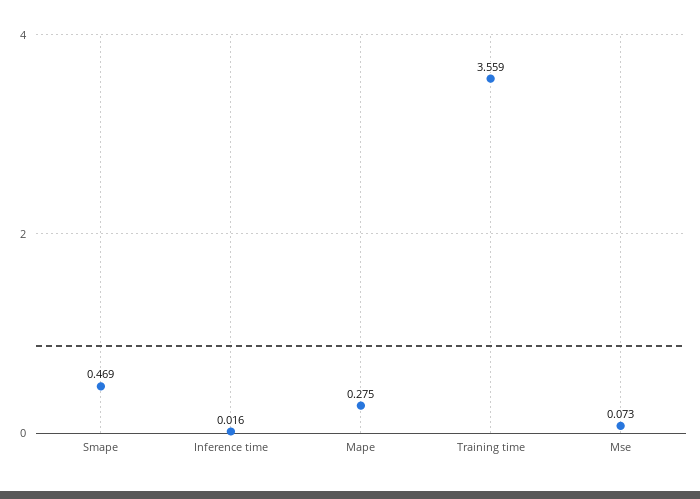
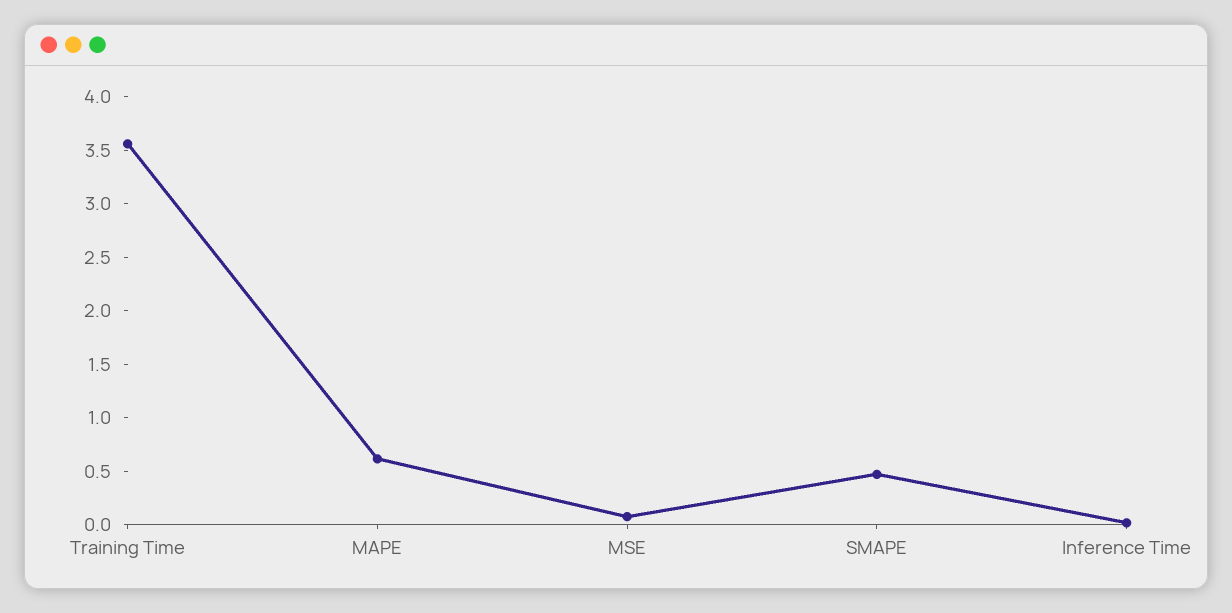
  {
    "Smape": 0.469,
    "Inference time": 0.016,
-   "Mape": 0.275,
+   "Mape": 0.6,
    "Training time": 3.559,
    "Mse": 0.073
  }

